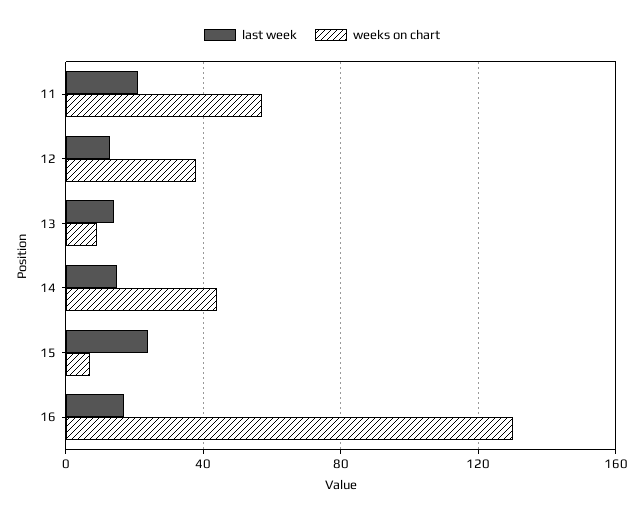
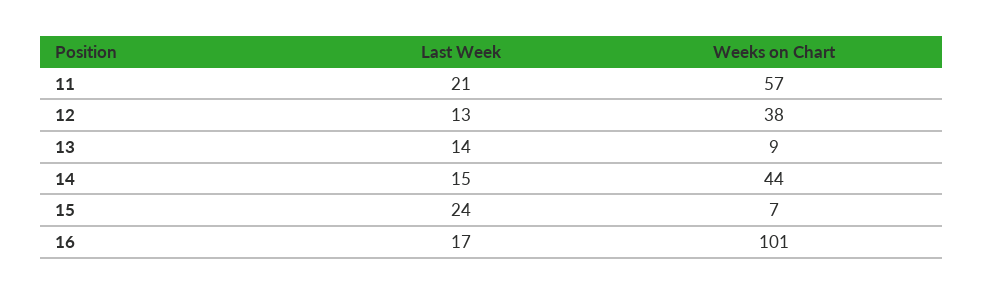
  {
    "last week": {
      "11": 21,
      "12": 13,
      "13": 14,
      "14": 15,
      "15": 24,
      "16": 17
    },
    "weeks on chart": {
      "11": 57,
      "12": 38,
      "13": 9,
      "14": 44,
      "15": 7,
-     "16": 130
+     "16": 101
    }
  }

